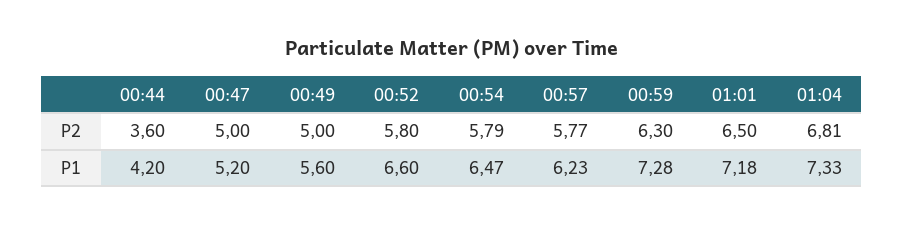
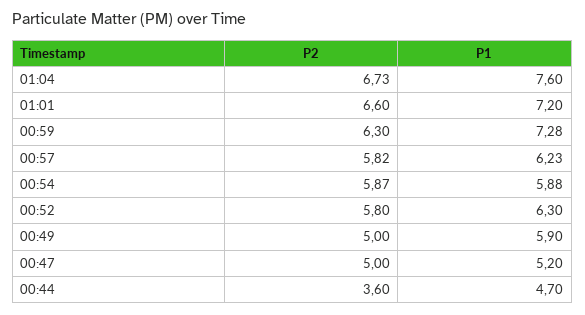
  {
    "00:44": {
      "P2": 3.6,
-     "P1": 4.2
+     "P1": 4.7
    },
    "00:47": {
      "P2": 5,
      "P1": 5.2
    },
    "00:49": {
      "P2": 5,
-     "P1": 5.6
+     "P1": 5.9
    },
    "00:52": {
      "P2": 5.8,
-     "P1": 6.6
+     "P1": 6.3
    },
    "00:54": {
-     "P2": 5.79,
+     "P2": 5.87,
-     "P1": 6.47
+     "P1": 5.88
    },
    "00:57": {
-     "P2": 5.77,
+     "P2": 5.82,
      "P1": 6.23
    },
    "00:59": {
      "P2": 6.3,
      "P1": 7.28
    },
    "01:01": {
-     "P2": 6.5,
+     "P2": 6.6,
-     "P1": 7.18
+     "P1": 7.2
    },
    "01:04": {
-     "P2": 6.81,
+     "P2": 6.73,
-     "P1": 7.33
+     "P1": 7.6
    }
  }

